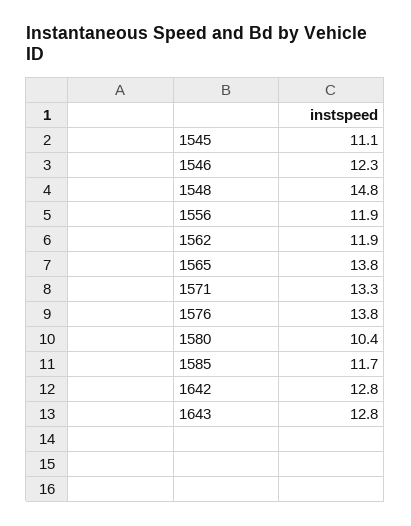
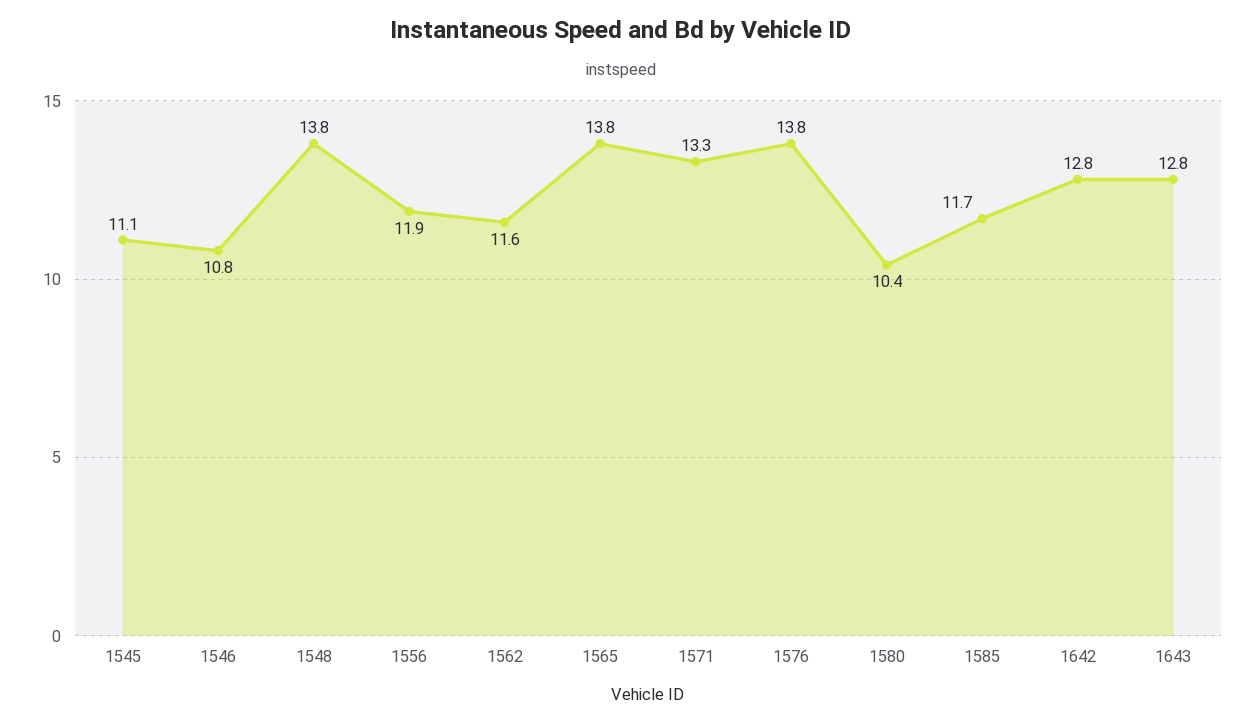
  {
    "1545": 11.1,
-   "1546": 12.3,
+   "1546": 10.8,
-   "1548": 14.8,
+   "1548": 13.8,
    "1556": 11.9,
-   "1562": 11.9,
+   "1562": 11.6,
    "1565": 13.8,
    "1571": 13.3,
    "1576": 13.8,
    "1580": 10.4,
    "1585": 11.7,
    "1642": 12.8,
    "1643": 12.8
  }

